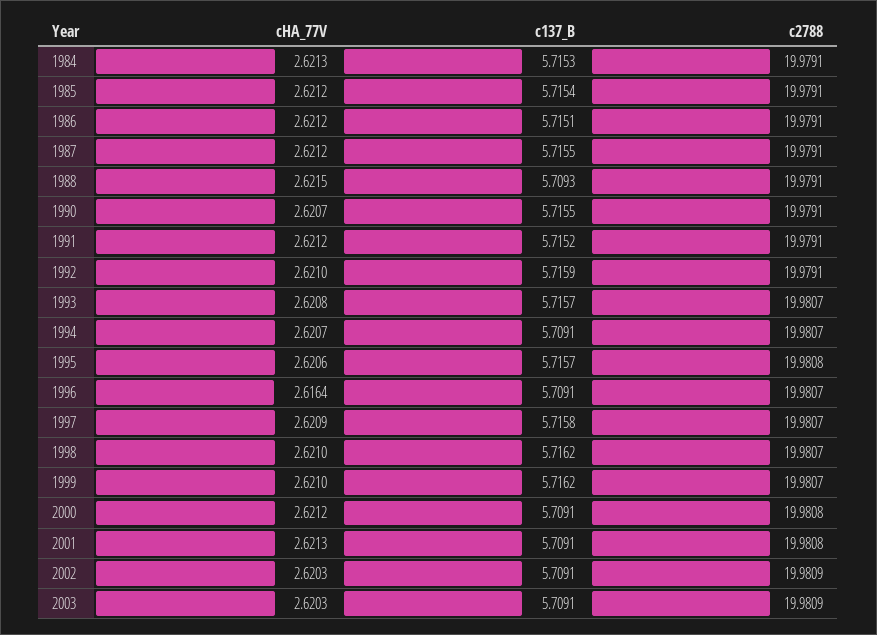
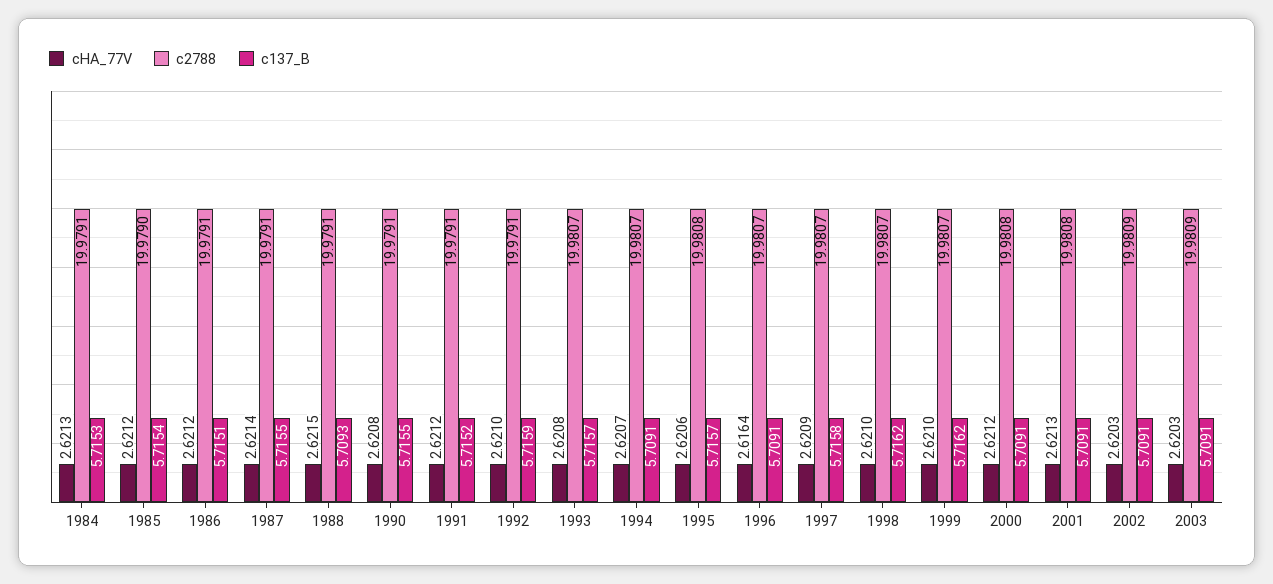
  {
    "cHA_77V": {
      "1984": 2.6213,
      "1985": 2.6212,
      "1986": 2.6212,
-     "1987": 2.6212,
+     "1987": 2.6214,
      "1988": 2.6215,
-     "1990": 2.6207,
+     "1990": 2.6208,
      "1991": 2.6212,
      "1992": 2.621,
      "1993": 2.6208,
      "1994": 2.6207,
      "1995": 2.6206,
      "1996": 2.6164,
      "1997": 2.6209,
      "1998": 2.621,
      "1999": 2.621,
      "2000": 2.6212,
      "2001": 2.6213,
      "2002": 2.6203,
      "2003": 2.6203
    },
    "c137_B": {
      "1984": 5.7153,
      "1985": 5.7154,
      "1986": 5.7151,
      "1987": 5.7155,
      "1988": 5.7093,
      "1990": 5.7155,
      "1991": 5.7152,
      "1992": 5.7159,
      "1993": 5.7157,
      "1994": 5.7091,
      "1995": 5.7157,
      "1996": 5.7091,
      "1997": 5.7158,
      "1998": 5.7162,
      "1999": 5.7162,
      "2000": 5.7091,
      "2001": 5.7091,
      "2002": 5.7091,
      "2003": 5.7091
    },
    "c2788": {
      "1984": 19.9791,
-     "1985": 19.9791,
+     "1985": 19.979,
      "1986": 19.9791,
      "1987": 19.9791,
      "1988": 19.9791,
      "1990": 19.9791,
      "1991": 19.9791,
      "1992": 19.9791,
      "1993": 19.9807,
      "1994": 19.9807,
      "1995": 19.9808,
      "1996": 19.9807,
      "1997": 19.9807,
      "1998": 19.9807,
      "1999": 19.9807,
      "2000": 19.9808,
      "2001": 19.9808,
      "2002": 19.9809,
      "2003": 19.9809
    }
  }

